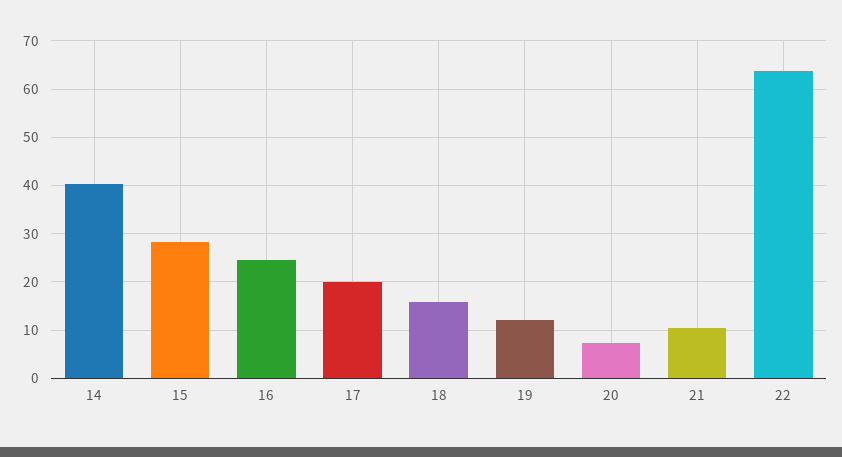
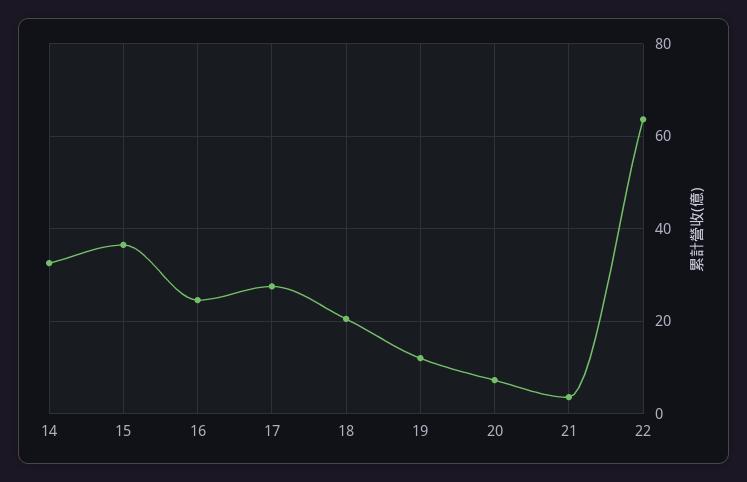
  {
-   "14": 40,
+   "14": 32,
-   "15": 28,
+   "15": 36,
    "16": 24,
-   "17": 20,
+   "17": 28,
-   "18": 16,
+   "18": 20,
    "19": 12,
    "20": 8,
-   "21": 10,
+   "21": 4,
    "22": 64
  }

